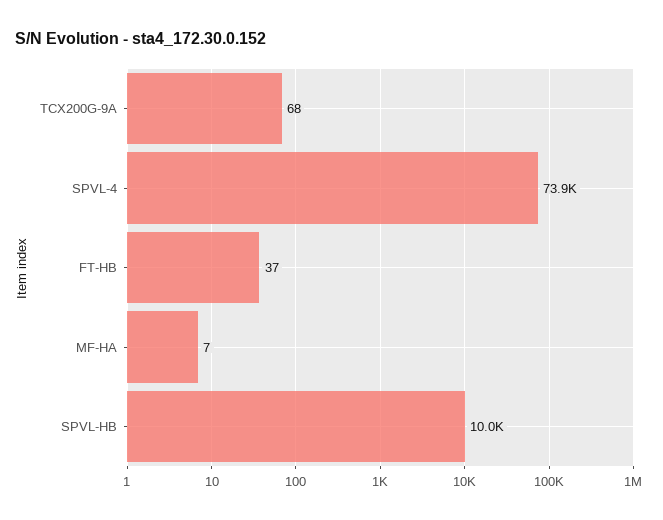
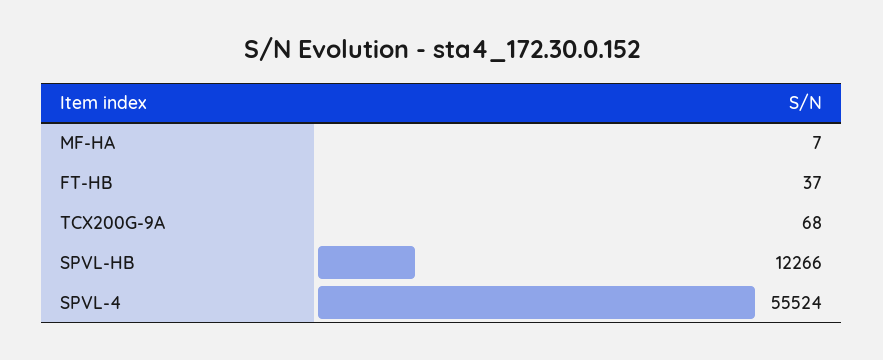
  {
    "TCX200G-9A": 68,
-   "SPVL-4": 73900,
+   "SPVL-4": 55524,
    "FT-HB": 37,
    "MF-HA": 7,
-   "SPVL-HB": 10000
+   "SPVL-HB": 12266
  }

